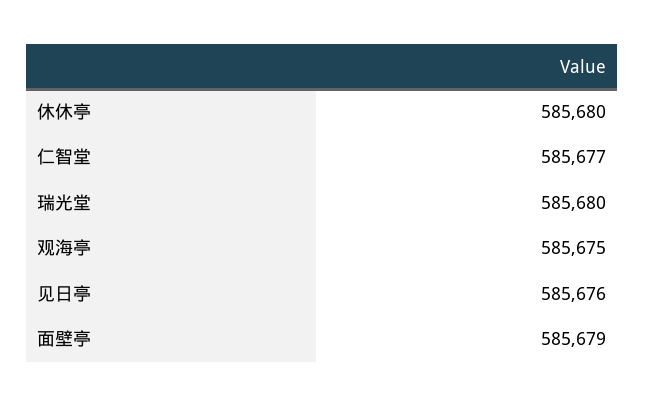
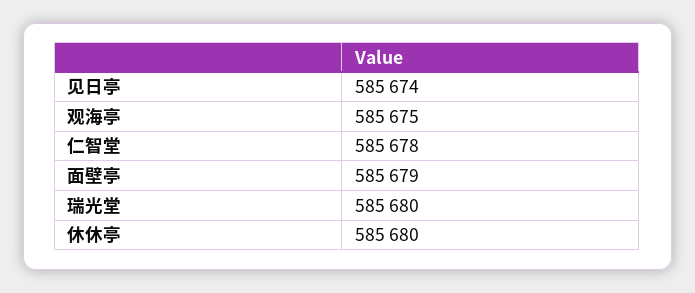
  {
    "休休亭": 585680,
-   "仁智堂": 585677,
+   "仁智堂": 585678,
    "瑞光堂": 585680,
    "观海亭": 585675,
-   "见日亭": 585676,
+   "见日亭": 585674,
    "面壁亭": 585679
  }

